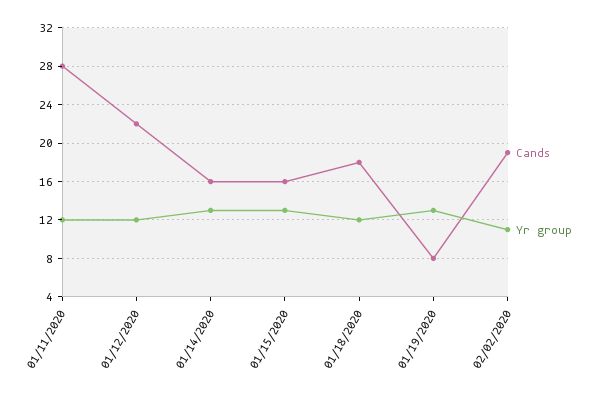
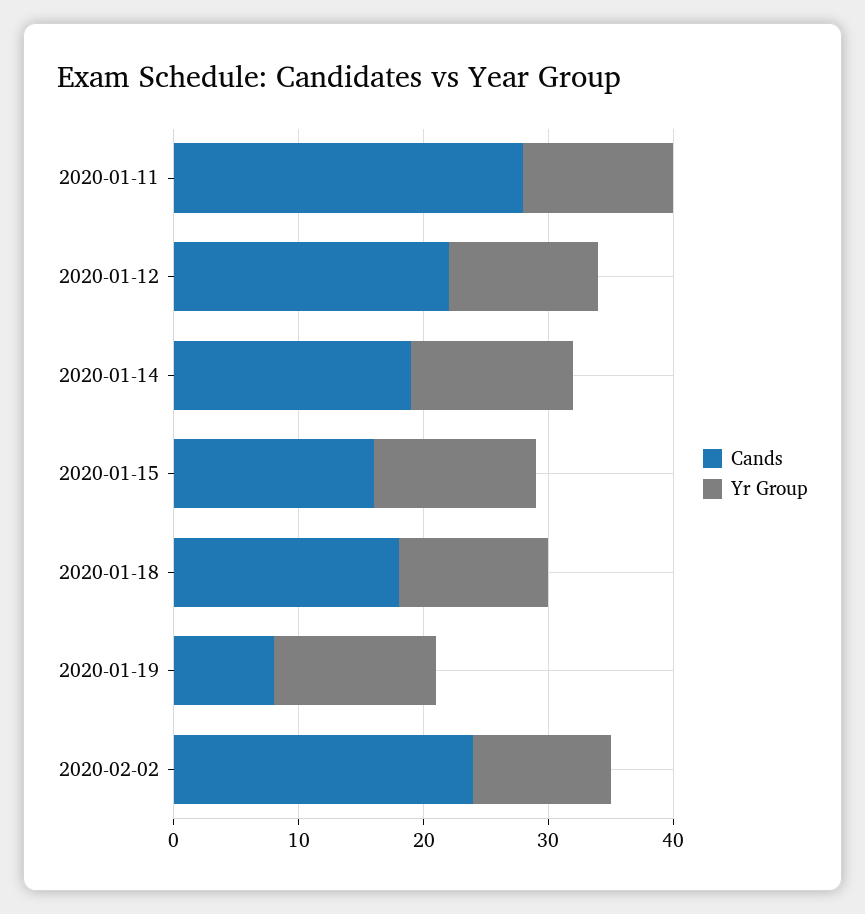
  {
    "Cands": {
      "01/11/2020": 28,
      "01/12/2020": 22,
-     "01/14/2020": 16,
+     "01/14/2020": 19,
      "01/15/2020": 16,
      "01/18/2020": 18,
      "01/19/2020": 8,
-     "02/02/2020": 19
+     "02/02/2020": 24
    },
    "Yr group": {
      "01/11/2020": 12,
      "01/12/2020": 12,
      "01/14/2020": 13,
      "01/15/2020": 13,
      "01/18/2020": 12,
      "01/19/2020": 13,
      "02/02/2020": 11
    }
  }

